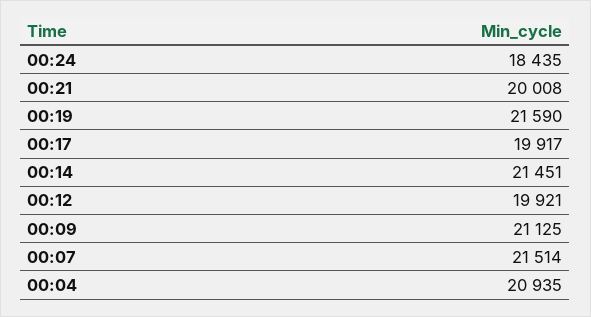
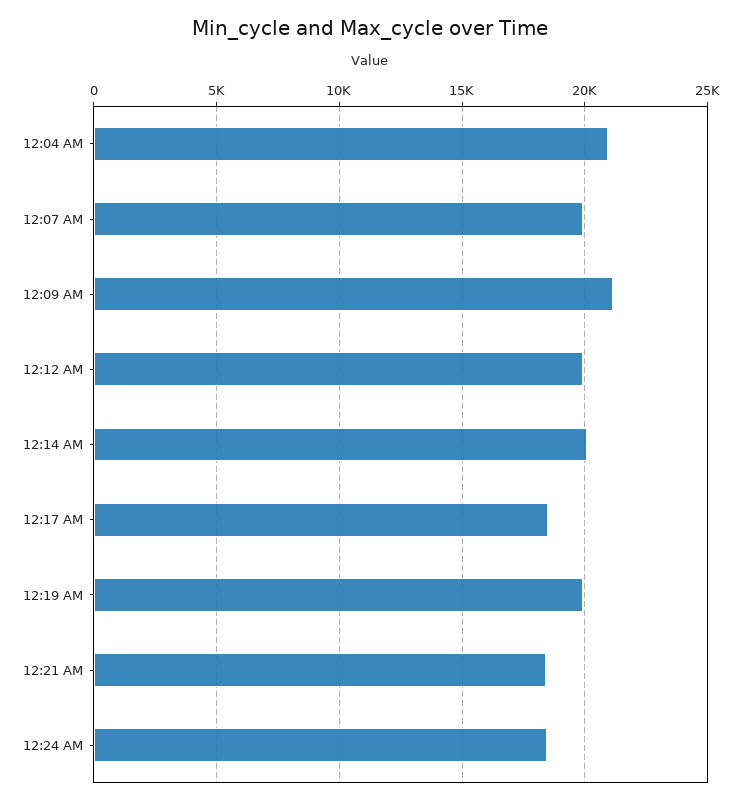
  {
    "00:24": 18435,
-   "00:21": 20008,
+   "00:21": 18500,
-   "00:19": 21590,
+   "00:19": 20000,
-   "00:17": 19917,
+   "00:17": 18500,
-   "00:14": 21451,
+   "00:14": 20000,
    "00:12": 19921,
    "00:09": 21125,
-   "00:07": 21514,
+   "00:07": 20000,
    "00:04": 20935
  }

